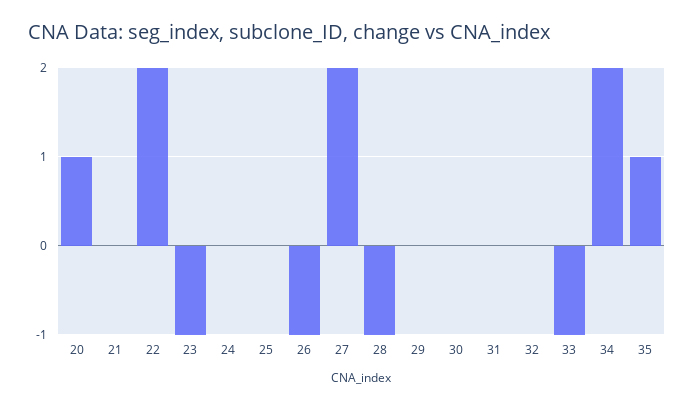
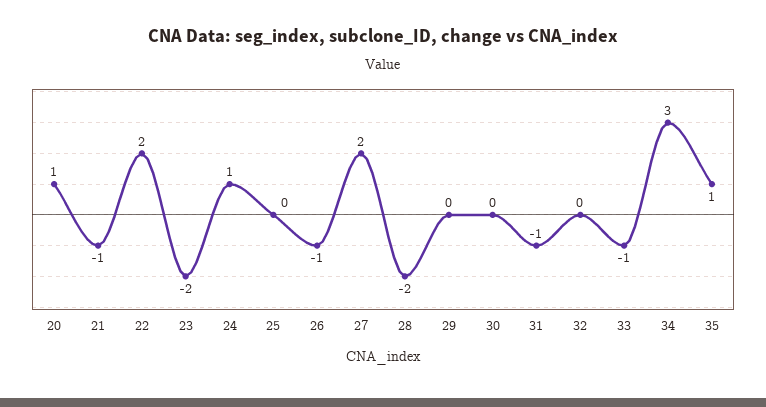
  {
    "20": 1,
-   "21": 0,
+   "21": -1,
    "22": 2,
-   "23": -1,
+   "23": -2,
-   "24": 0,
+   "24": 1,
    "25": 0,
    "26": -1,
    "27": 2,
-   "28": -1,
+   "28": -2,
    "29": 0,
    "30": 0,
-   "31": 0,
+   "31": -1,
    "32": 0,
    "33": -1,
-   "34": 2,
+   "34": 3,
    "35": 1
  }

